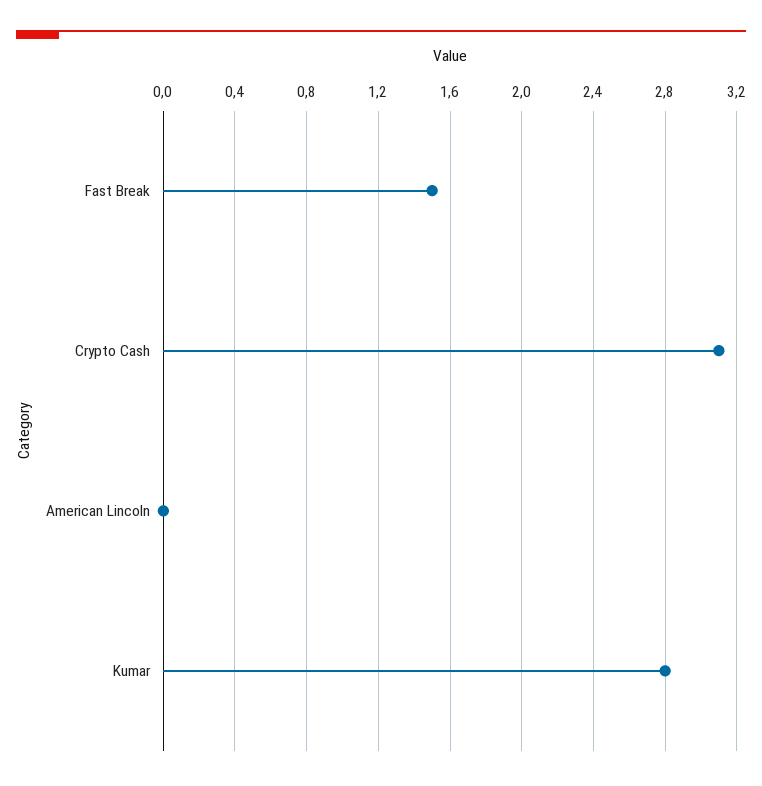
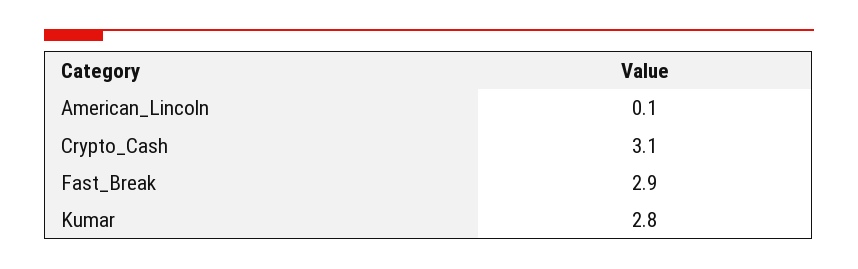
  {
-   "Fast Break": 1.5,
+   "Fast Break": 2.9,
    "Crypto Cash": 3.1,
-   "American Lincoln": 0,
+   "American Lincoln": 0.1,
    "Kumar": 2.8
  }

